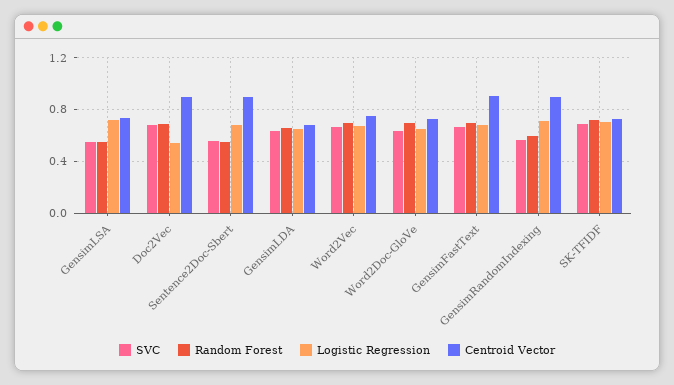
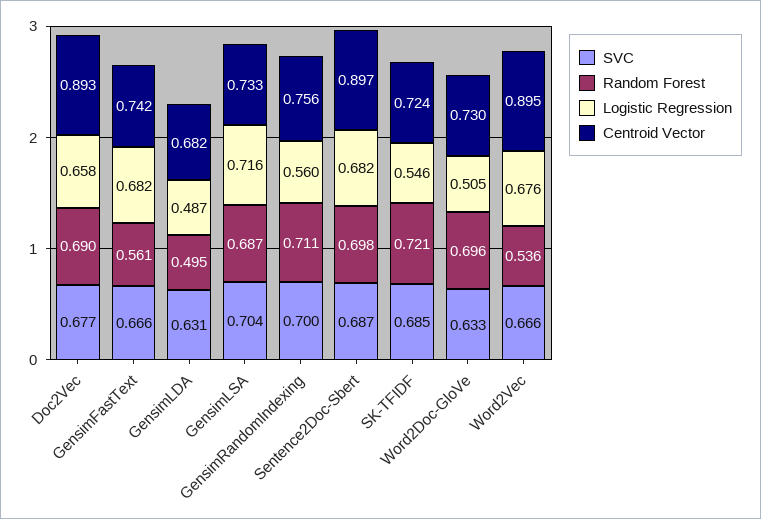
  {
    "SVC": {
-     "GensimLSA": 0.55,
+     "GensimLSA": 0.704,
      "Doc2Vec": 0.677,
-     "Sentence2Doc-Sbert": 0.55,
+     "Sentence2Doc-Sbert": 0.687,
      "GensimLDA": 0.631,
      "Word2Vec": 0.666,
      "Word2Doc-GloVe": 0.633,
      "GensimFastText": 0.666,
-     "GensimRandomIndexing": 0.55,
+     "GensimRandomIndexing": 0.7,
      "SK-TFIDF": 0.685
    },
    "Random Forest": {
-     "GensimLSA": 0.55,
+     "GensimLSA": 0.687,
      "Doc2Vec": 0.69,
-     "Sentence2Doc-Sbert": 0.55,
+     "Sentence2Doc-Sbert": 0.698,
-     "GensimLDA": 0.65,
+     "GensimLDA": 0.495,
-     "Word2Vec": 0.7,
+     "Word2Vec": 0.536,
      "Word2Doc-GloVe": 0.696,
-     "GensimFastText": 0.7,
+     "GensimFastText": 0.561,
-     "GensimRandomIndexing": 0.6,
+     "GensimRandomIndexing": 0.711,
      "SK-TFIDF": 0.721
    },
    "Logistic Regression": {
      "GensimLSA": 0.716,
-     "Doc2Vec": 0.55,
+     "Doc2Vec": 0.658,
      "Sentence2Doc-Sbert": 0.682,
-     "GensimLDA": 0.65,
+     "GensimLDA": 0.487,
      "Word2Vec": 0.676,
-     "Word2Doc-GloVe": 0.65,
+     "Word2Doc-GloVe": 0.505,
      "GensimFastText": 0.682,
-     "GensimRandomIndexing": 0.7,
+     "GensimRandomIndexing": 0.56,
-     "SK-TFIDF": 0.7
+     "SK-TFIDF": 0.546
    },
    "Centroid Vector": {
      "GensimLSA": 0.733,
      "Doc2Vec": 0.893,
      "Sentence2Doc-Sbert": 0.897,
      "GensimLDA": 0.682,
-     "Word2Vec": 0.75,
+     "Word2Vec": 0.895,
      "Word2Doc-GloVe": 0.73,
-     "GensimFastText": 0.9,
+     "GensimFastText": 0.742,
-     "GensimRandomIndexing": 0.9,
+     "GensimRandomIndexing": 0.756,
      "SK-TFIDF": 0.724
    }
  }

